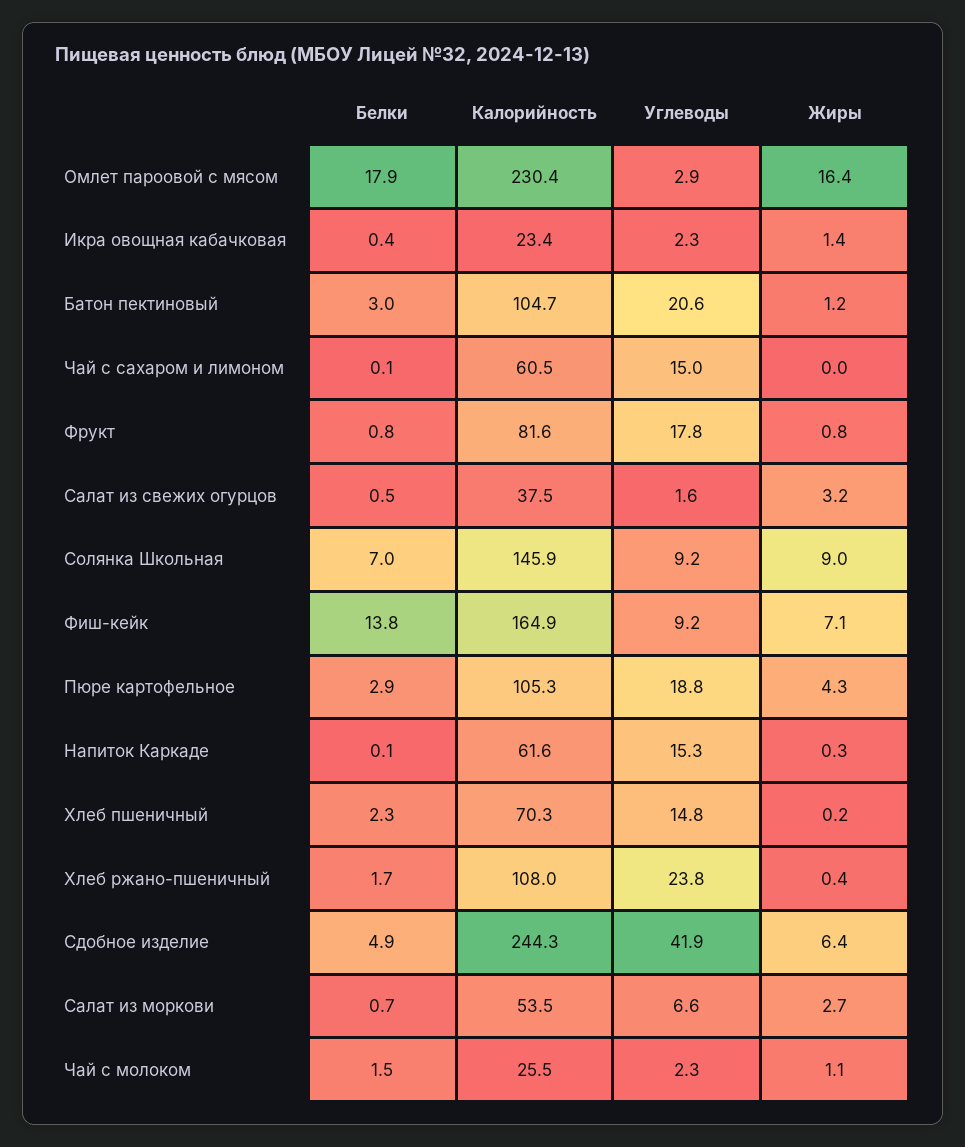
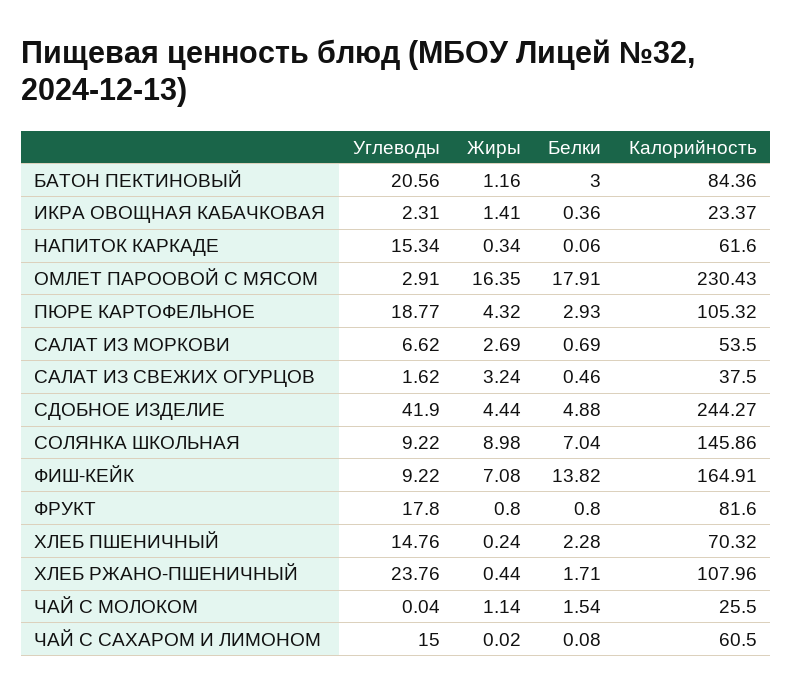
  {
    "Белки": {
      "Омлет пароовой с мясом": 17.91,
      "Икра овощная кабачковая": 0.36,
      "Батон пектиновый": 3,
      "Чай с сахаром и лимоном": 0.08,
      "Фрукт": 0.8,
      "Салат из свежих огурцов": 0.46,
      "Солянка Школьная": 7.04,
      "Фиш-кейк": 13.82,
      "Пюре картофельное": 2.93,
      "Напиток Каркаде": 0.06,
      "Хлеб пшеничный": 2.28,
      "Хлеб ржано-пшеничный": 1.71,
      "Сдобное изделие": 4.88,
      "Салат из моркови": 0.69,
      "Чай с молоком": 1.54
    },
    "Калорийность": {
      "Омлет пароовой с мясом": 230.43,
      "Икра овощная кабачковая": 23.37,
-     "Батон пектиновый": 104.7,
+     "Батон пектиновый": 84.36,
      "Чай с сахаром и лимоном": 60.5,
      "Фрукт": 81.6,
      "Салат из свежих огурцов": 37.5,
      "Солянка Школьная": 145.86,
      "Фиш-кейк": 164.91,
      "Пюре картофельное": 105.32,
      "Напиток Каркаде": 61.6,
      "Хлеб пшеничный": 70.32,
      "Хлеб ржано-пшеничный": 107.96,
      "Сдобное изделие": 244.27,
      "Салат из моркови": 53.5,
      "Чай с молоком": 25.5
    },
    "Углеводы": {
      "Омлет пароовой с мясом": 2.91,
      "Икра овощная кабачковая": 2.31,
      "Батон пектиновый": 20.56,
      "Чай с сахаром и лимоном": 15,
      "Фрукт": 17.8,
      "Салат из свежих огурцов": 1.62,
      "Солянка Школьная": 9.22,
      "Фиш-кейк": 9.22,
      "Пюре картофельное": 18.77,
      "Напиток Каркаде": 15.34,
      "Хлеб пшеничный": 14.76,
      "Хлеб ржано-пшеничный": 23.76,
      "Сдобное изделие": 41.9,
      "Салат из моркови": 6.62,
-     "Чай с молоком": 2.3
+     "Чай с молоком": 0.04
    },
    "Жиры": {
      "Омлет пароовой с мясом": 16.35,
      "Икра овощная кабачковая": 1.41,
      "Батон пектиновый": 1.16,
      "Чай с сахаром и лимоном": 0.02,
      "Фрукт": 0.8,
      "Салат из свежих огурцов": 3.24,
      "Солянка Школьная": 8.98,
      "Фиш-кейк": 7.08,
      "Пюре картофельное": 4.32,
      "Напиток Каркаде": 0.34,
      "Хлеб пшеничный": 0.24,
      "Хлеб ржано-пшеничный": 0.44,
-     "Сдобное изделие": 6.4,
+     "Сдобное изделие": 4.44,
      "Салат из моркови": 2.69,
      "Чай с молоком": 1.14
    }
  }

